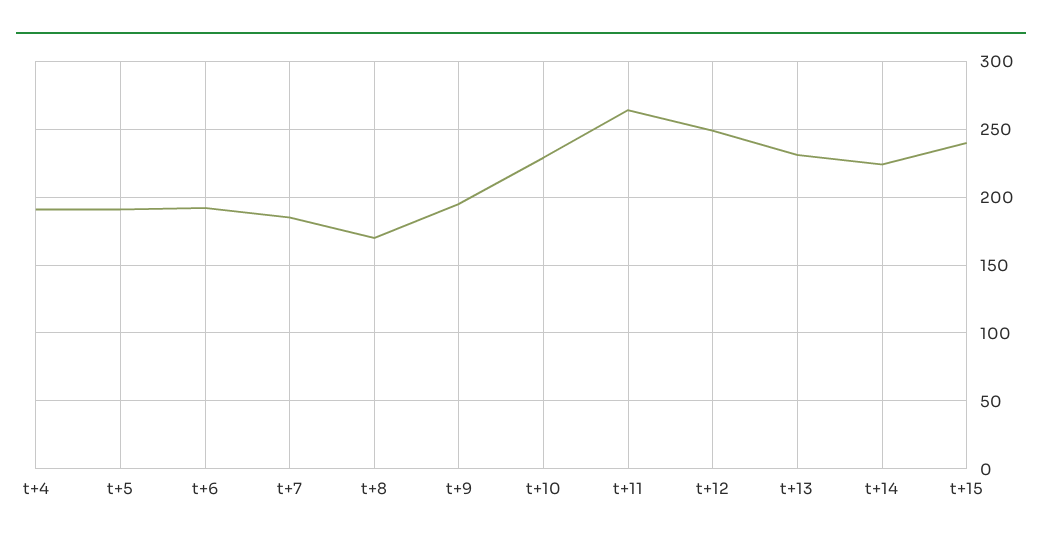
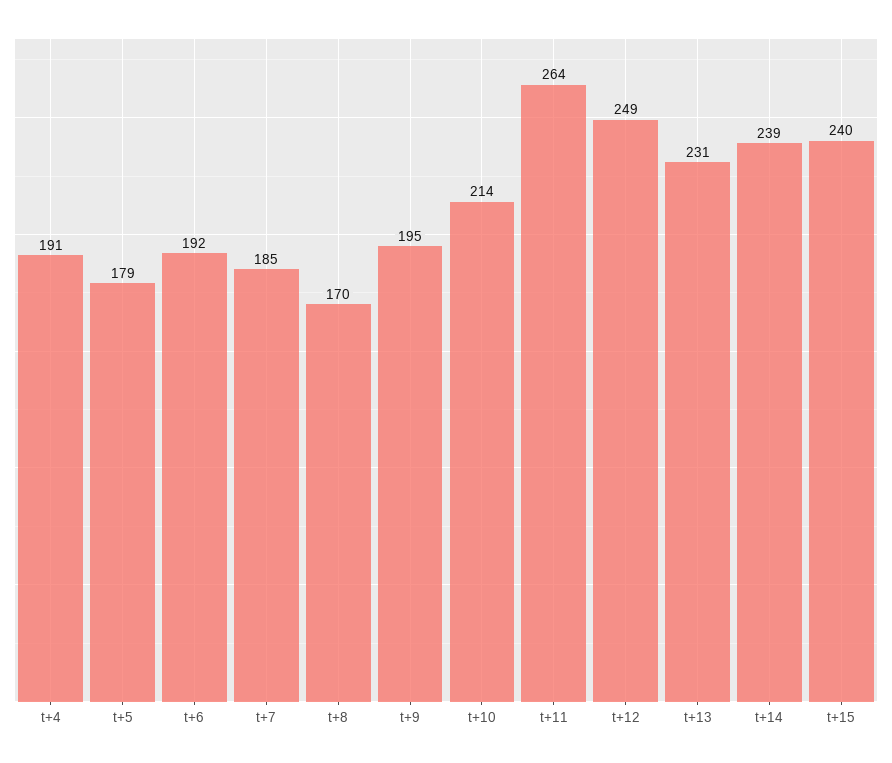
  {
    "t+4": 191,
-   "t+5": 190,
+   "t+5": 179,
    "t+6": 192,
    "t+7": 185,
    "t+8": 170,
    "t+9": 195,
-   "t+10": 230,
+   "t+10": 214,
    "t+11": 264,
    "t+12": 249,
    "t+13": 231,
-   "t+14": 225,
+   "t+14": 239,
    "t+15": 240
  }

